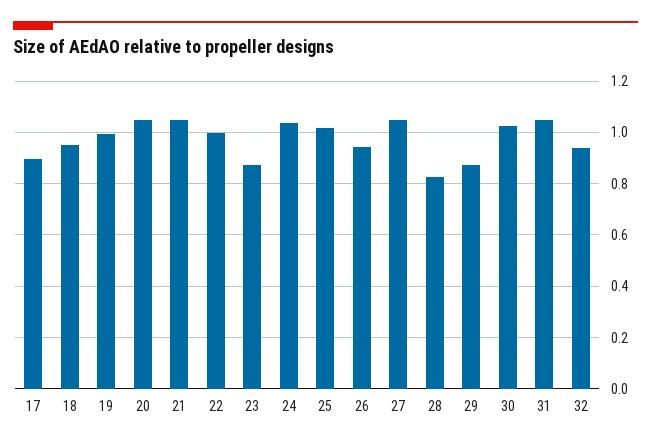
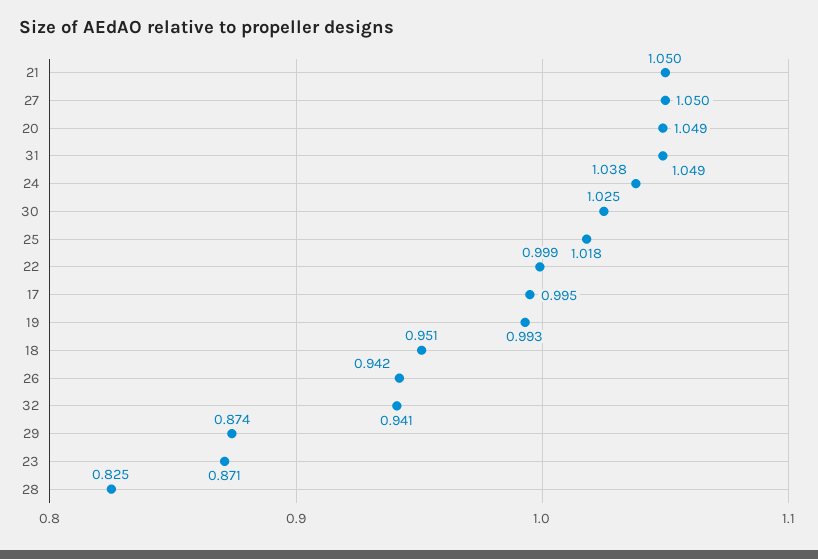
  {
-   "17": 0.9,
+   "17": 0.995,
    "18": 0.951,
    "19": 0.993,
    "20": 1.049,
    "21": 1.05,
    "22": 0.999,
    "23": 0.871,
    "24": 1.038,
    "25": 1.018,
    "26": 0.942,
    "27": 1.05,
    "28": 0.825,
    "29": 0.874,
    "30": 1.025,
    "31": 1.049,
    "32": 0.941
  }

